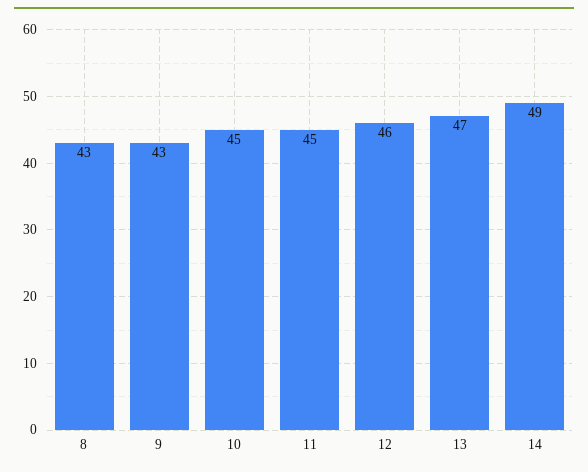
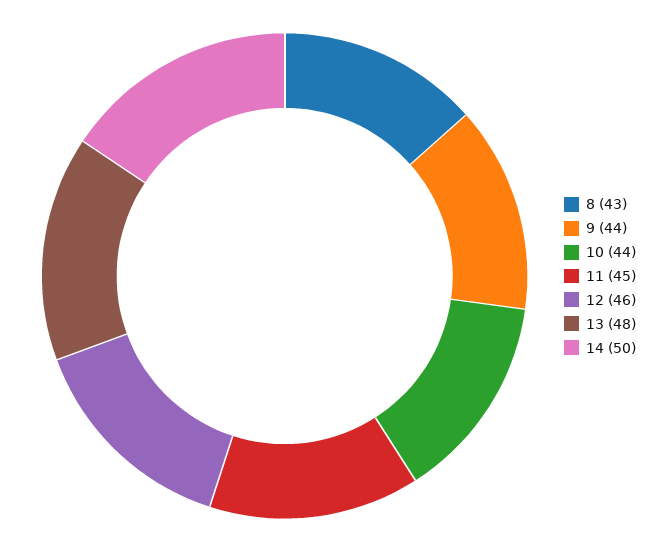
  {
    "8": 43,
-   "9": 43,
+   "9": 44,
-   "10": 45,
+   "10": 44,
    "11": 45,
    "12": 46,
-   "13": 47,
+   "13": 48,
-   "14": 49
+   "14": 50
  }

